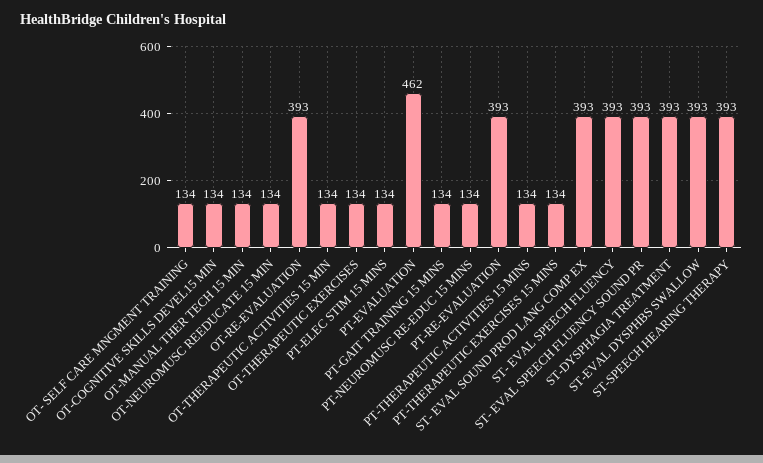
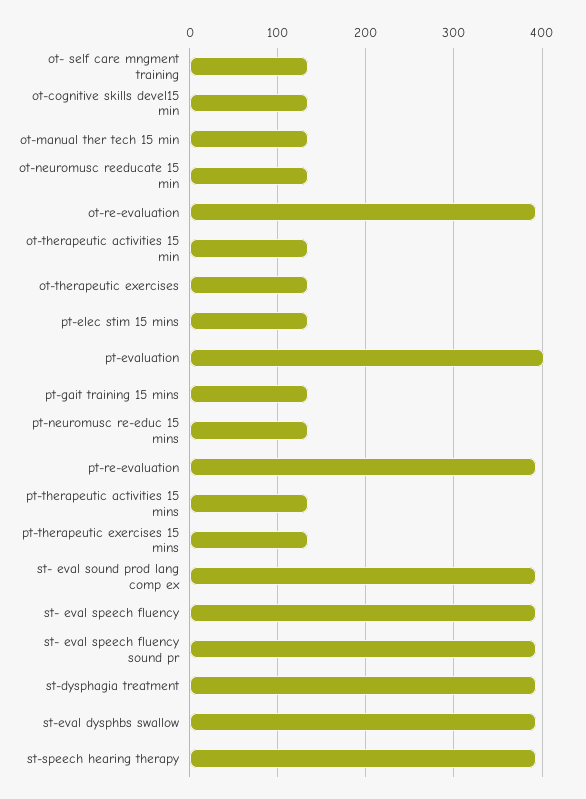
  {
    "OT- SELF CARE MNGMENT TRAINING": 134,
    "OT-COGNITIVE SKILLS DEVEL15 MIN": 134,
    "OT-MANUAL THER TECH 15 MIN": 134,
    "OT-NEUROMUSC REEDUCATE 15 MIN": 134,
    "OT-RE-EVALUATION": 393,
    "OT-THERAPEUTIC ACTIVITIES 15 MIN": 134,
    "OT-THERAPEUTIC EXERCISES": 134,
    "PT-ELEC STIM 15 MINS": 134,
-   "PT-EVALUATION": 462,
+   "PT-EVALUATION": 400,
    "PT-GAIT TRAINING 15 MINS": 134,
    "PT-NEUROMUSC RE-EDUC 15 MINS": 134,
    "PT-RE-EVALUATION": 393,
    "PT-THERAPEUTIC ACTIVITIES 15 MINS": 134,
    "PT-THERAPEUTIC EXERCISES 15 MINS": 134,
    "ST- EVAL SOUND PROD LANG COMP EX": 393,
    "ST- EVAL SPEECH FLUENCY": 393,
    "ST- EVAL SPEECH FLUENCY SOUND PR": 393,
    "ST-DYSPHAGIA TREATMENT": 393,
    "ST-EVAL DYSPHBS SWALLOW": 393,
    "ST-SPEECH HEARING THERAPY": 393
  }

